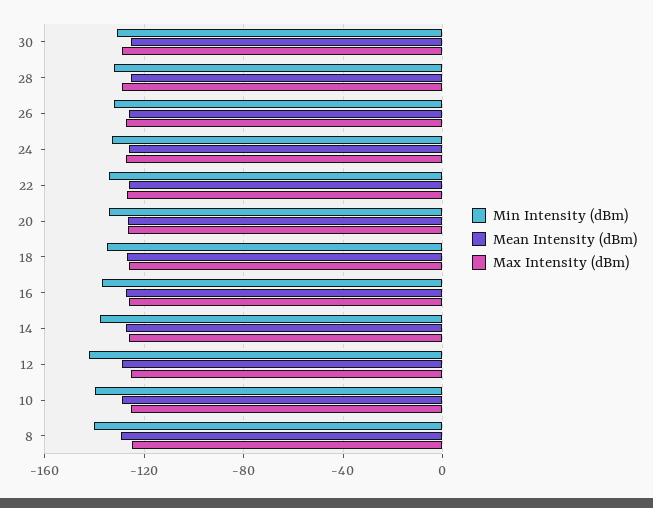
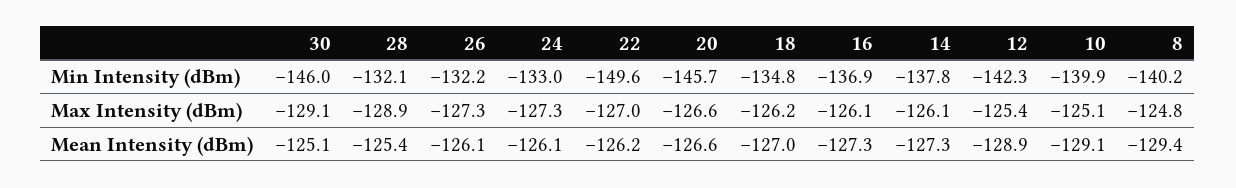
  {
    "Min Intensity (dBm)": {
-     "30": -130,
+     "30": -146,
      "28": -132.1,
      "26": -132.2,
      "24": -133,
-     "22": -135,
+     "22": -149.6,
-     "20": -135,
+     "20": -145.7,
      "18": -134.8,
      "16": -136.9,
      "14": -137.8,
      "12": -142.3,
      "10": -139.9,
      "8": -140.2
    },
    "Mean Intensity (dBm)": {
      "30": -125.1,
      "28": -125.4,
      "26": -126.1,
      "24": -126.1,
      "22": -126.2,
      "20": -126.6,
      "18": -127,
      "16": -127.3,
      "14": -127.3,
      "12": -128.9,
      "10": -129.1,
      "8": -129.4
    },
    "Max Intensity (dBm)": {
      "30": -129.1,
      "28": -128.9,
      "26": -127.3,
      "24": -127.3,
      "22": -127,
      "20": -126.6,
      "18": -126.2,
      "16": -126.1,
      "14": -126.1,
      "12": -125.4,
      "10": -125.1,
      "8": -124.8
    }
  }

